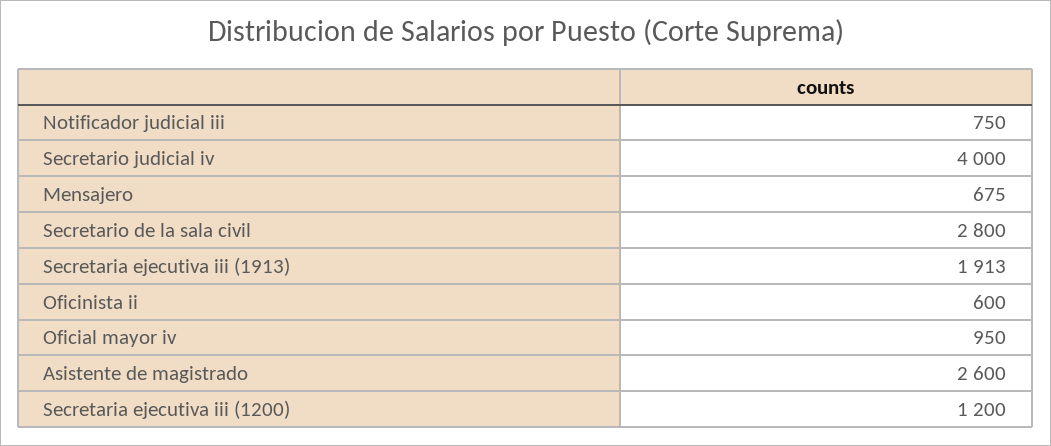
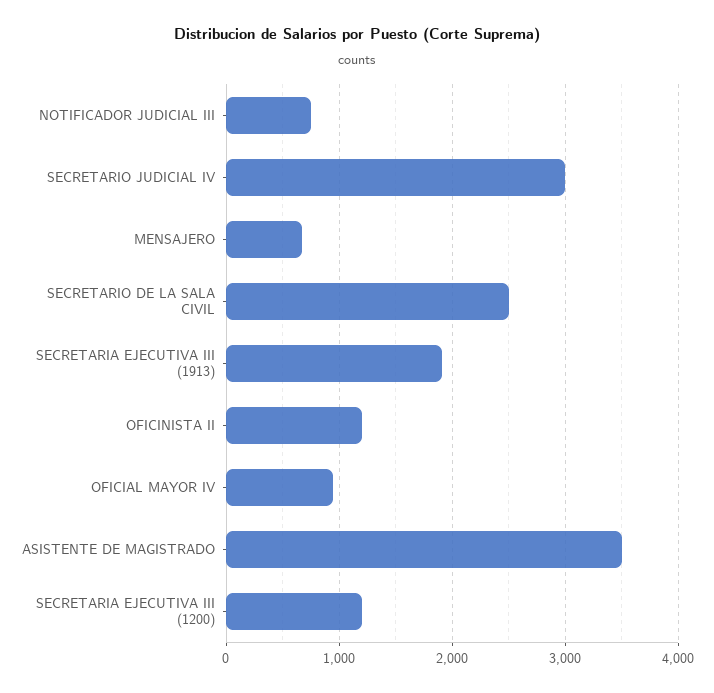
  {
    "Notificador judicial iii": 750,
-   "Secretario judicial iv": 4000,
+   "Secretario judicial iv": 3000,
    "Mensajero": 675,
-   "Secretario de la sala civil": 2800,
+   "Secretario de la sala civil": 2500,
    "Secretaria ejecutiva iii (1913)": 1913,
-   "Oficinista ii": 600,
+   "Oficinista ii": 1200,
    "Oficial mayor iv": 950,
-   "Asistente de magistrado": 2600,
+   "Asistente de magistrado": 3500,
    "Secretaria ejecutiva iii (1200)": 1200
  }

